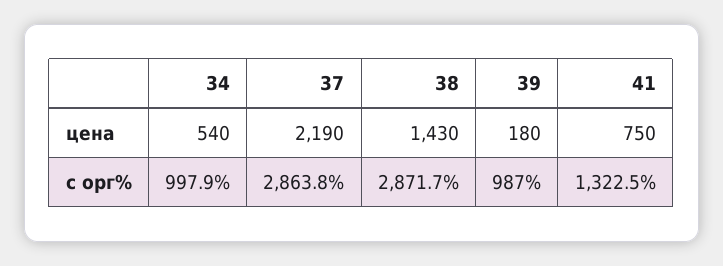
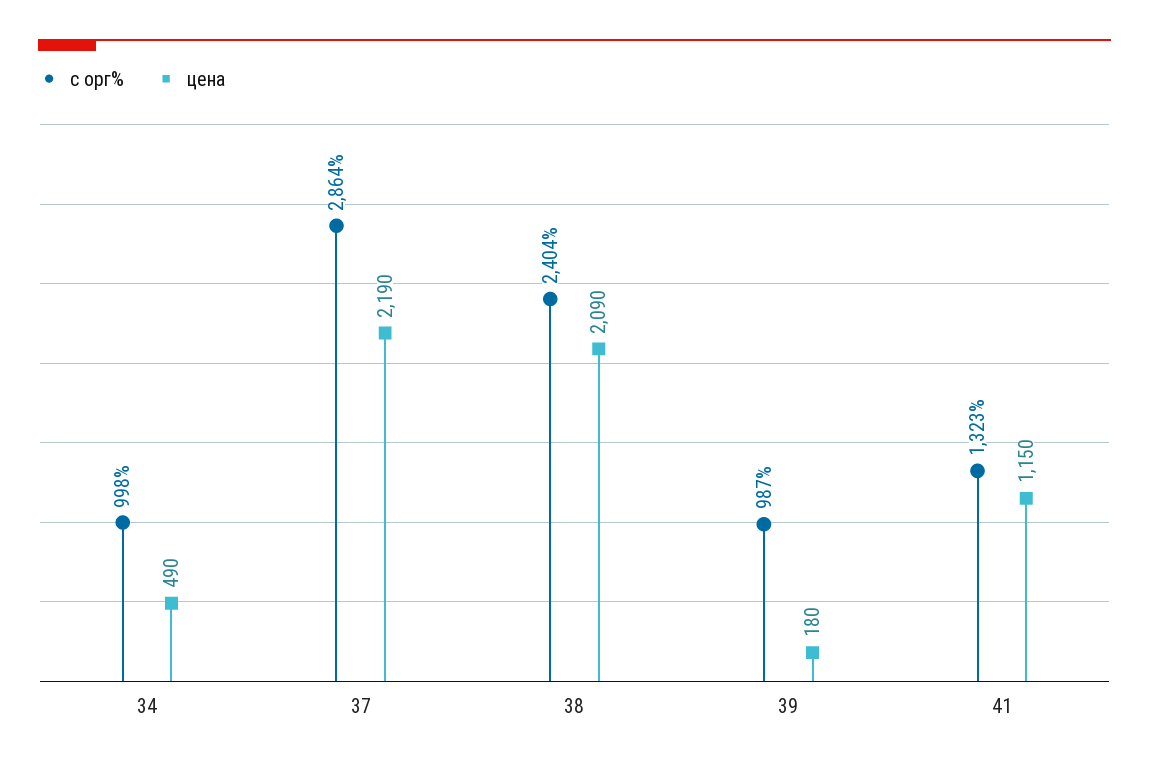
  {
    "цена": {
-     "34": 540,
+     "34": 490,
      "37": 2190,
-     "38": 1430,
+     "38": 2090,
      "39": 180,
-     "41": 750
+     "41": 1150
    },
    "с орг%": {
      "34": 997.9,
      "37": 2863.8,
-     "38": 2871.7,
+     "38": 2404,
      "39": 987,
      "41": 1322.5
    }
  }

